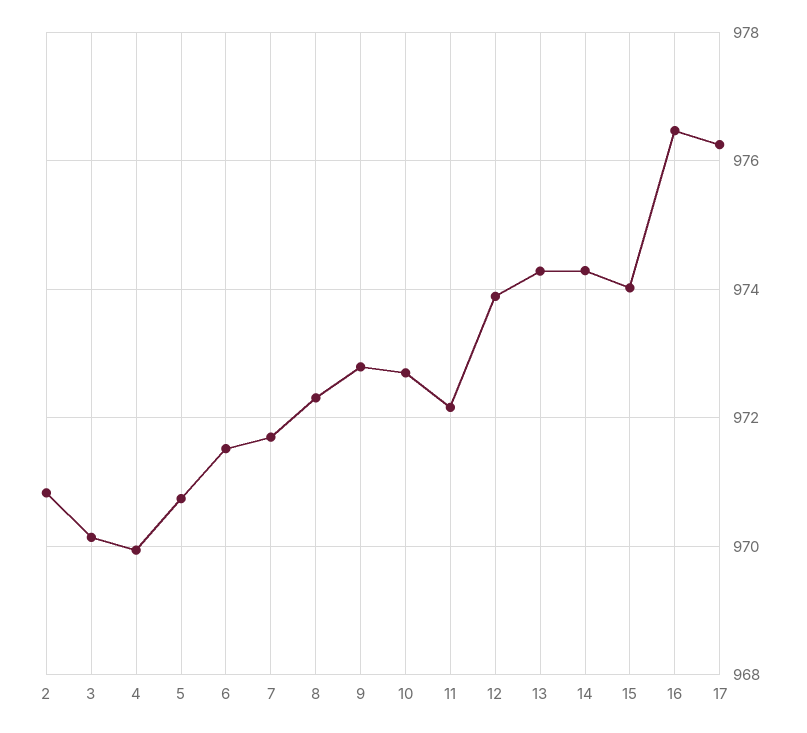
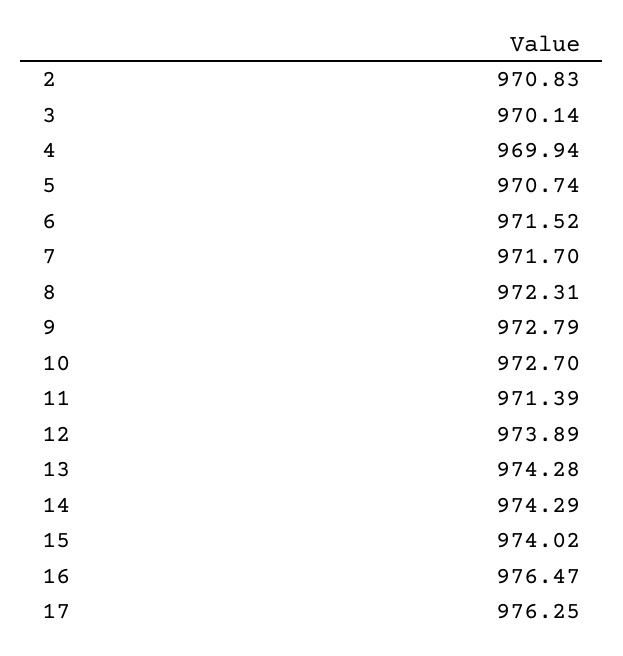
  {
    "2": 970.83,
    "3": 970.14,
    "4": 969.94,
    "5": 970.74,
    "6": 971.52,
    "7": 971.7,
    "8": 972.31,
    "9": 972.79,
    "10": 972.7,
-   "11": 972.2,
+   "11": 971.39,
    "12": 973.89,
    "13": 974.28,
    "14": 974.29,
    "15": 974.02,
    "16": 976.47,
    "17": 976.25
  }

